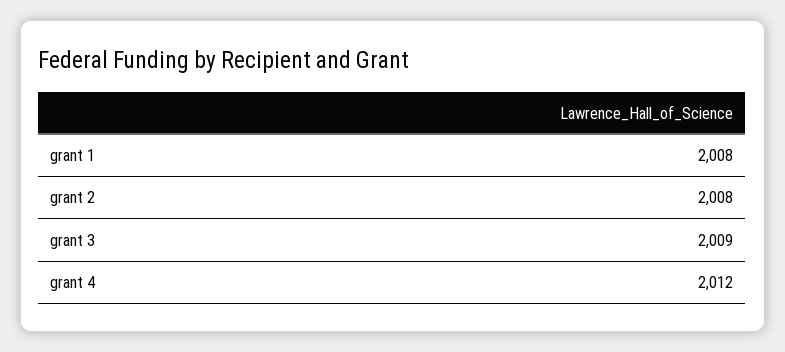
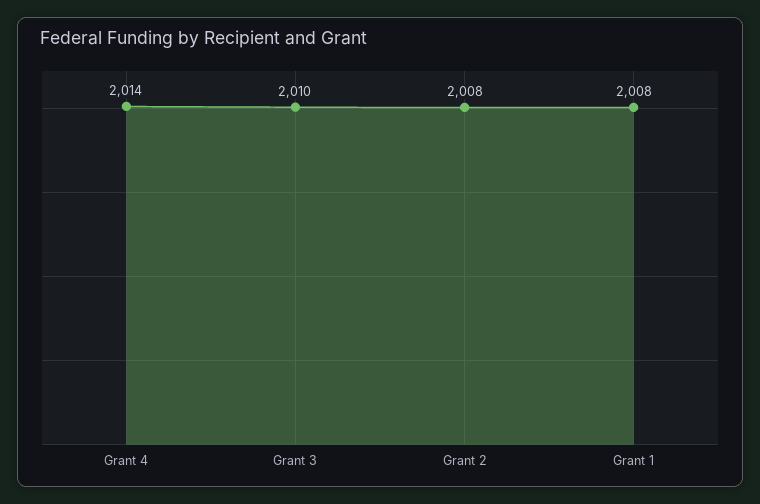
  {
    "grant 1": 2008,
    "grant 2": 2008,
-   "grant 3": 2009,
+   "grant 3": 2010,
-   "grant 4": 2012
+   "grant 4": 2014
  }

